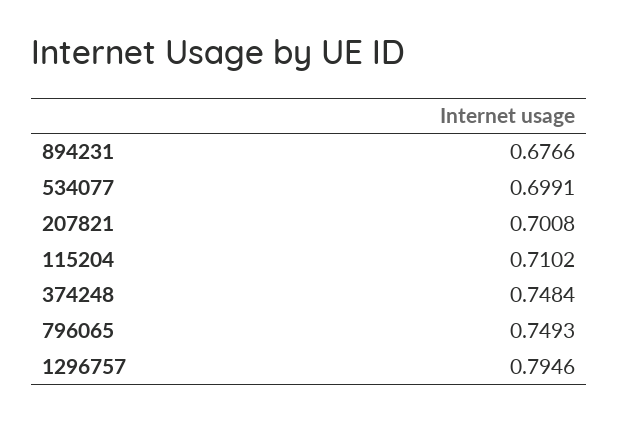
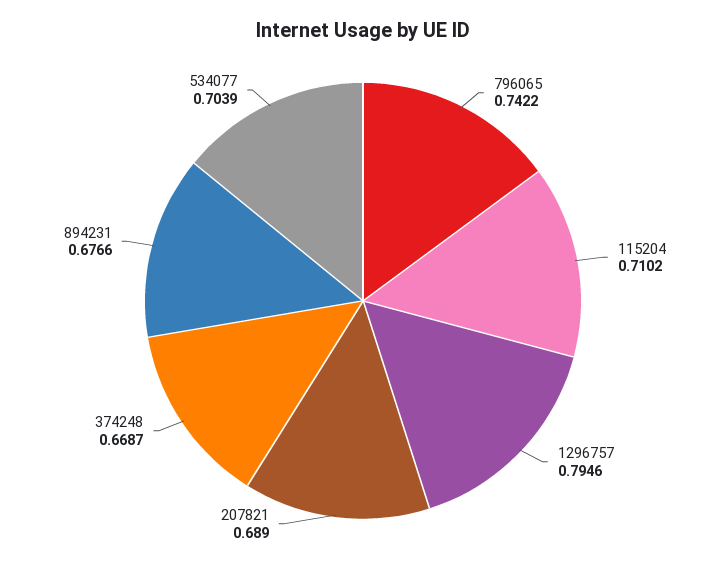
  {
    "894231": 0.6766,
-   "534077": 0.6991,
+   "534077": 0.7039,
-   "207821": 0.7008,
+   "207821": 0.689,
    "115204": 0.7102,
-   "374248": 0.7484,
+   "374248": 0.6687,
-   "796065": 0.7493,
+   "796065": 0.7422,
    "1296757": 0.7946
  }

